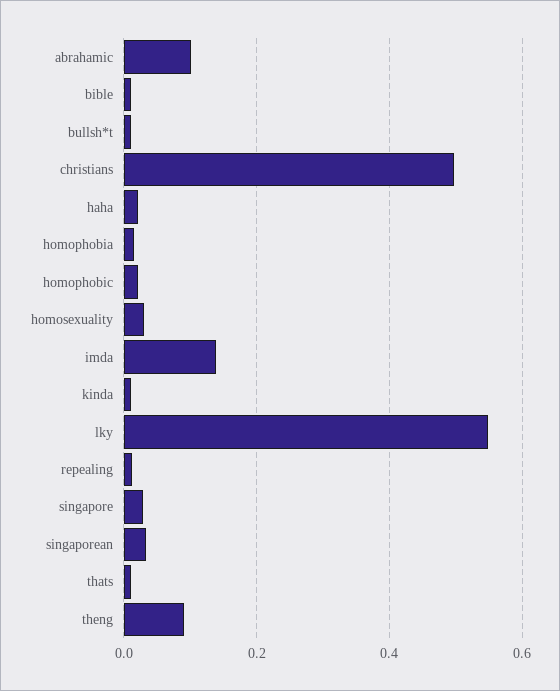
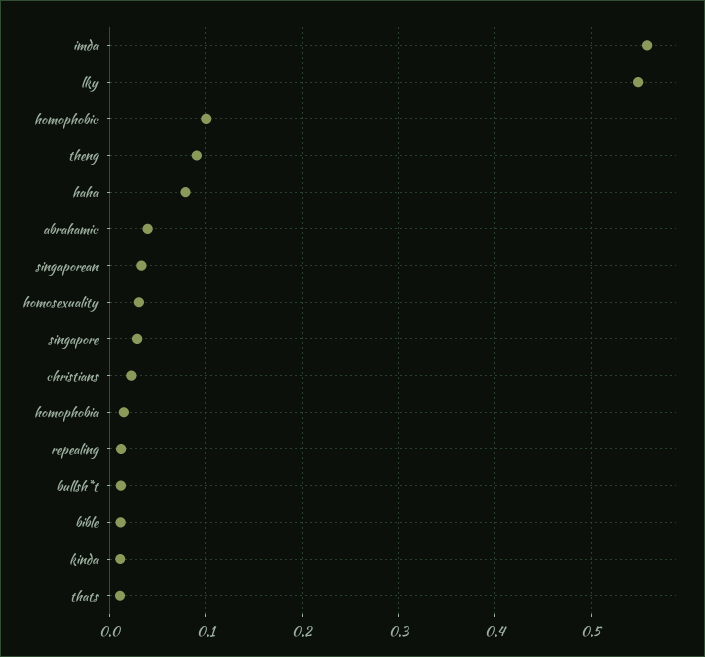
  {
-   "abrahamic": 0.1,
+   "abrahamic": 0.04,
    "bible": 0.01,
    "bullsh*t": 0.01,
-   "christians": 0.5,
+   "christians": 0.02,
-   "haha": 0.02,
+   "haha": 0.08,
    "homophobia": 0.01,
-   "homophobic": 0.02,
+   "homophobic": 0.1,
    "homosexuality": 0.03,
-   "imda": 0.14,
+   "imda": 0.56,
    "kinda": 0.01,
    "lky": 0.55,
    "repealing": 0.01,
    "singapore": 0.03,
    "singaporean": 0.03,
    "thats": 0.01,
    "theng": 0.09
  }

